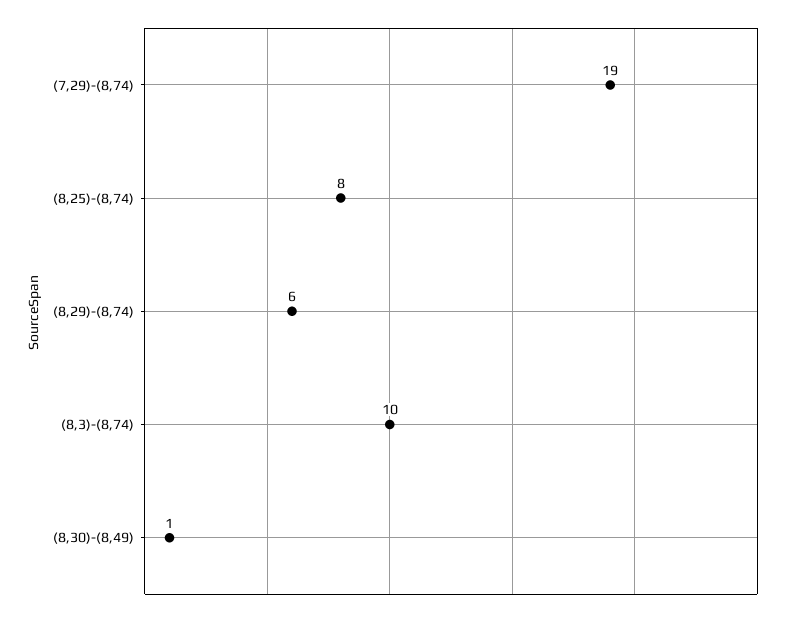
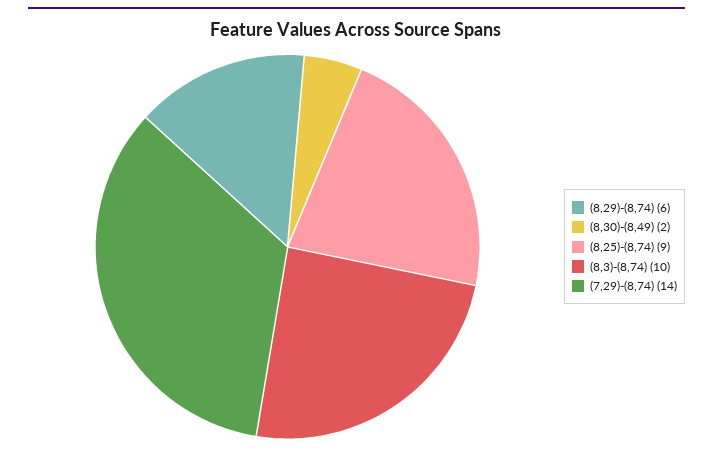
  {
-   "(7,29)-(8,74)": 19,
+   "(7,29)-(8,74)": 14,
-   "(8,25)-(8,74)": 8,
+   "(8,25)-(8,74)": 9,
    "(8,29)-(8,74)": 6,
    "(8,3)-(8,74)": 10,
-   "(8,30)-(8,49)": 1
+   "(8,30)-(8,49)": 2
  }

